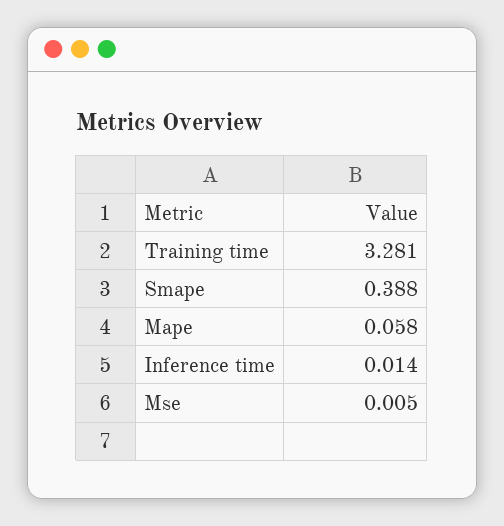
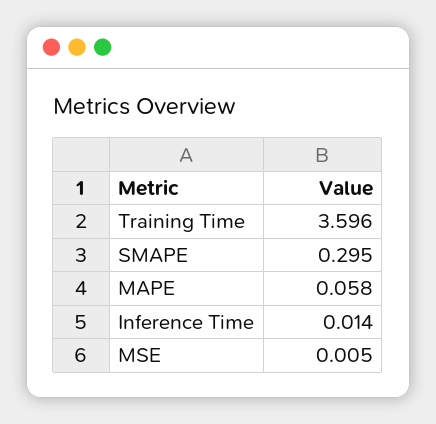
  {
-   "Training time": 3.281,
+   "Training time": 3.596,
-   "Smape": 0.388,
+   "Smape": 0.295,
    "Mape": 0.058,
    "Inference time": 0.014,
    "Mse": 0.005
  }

